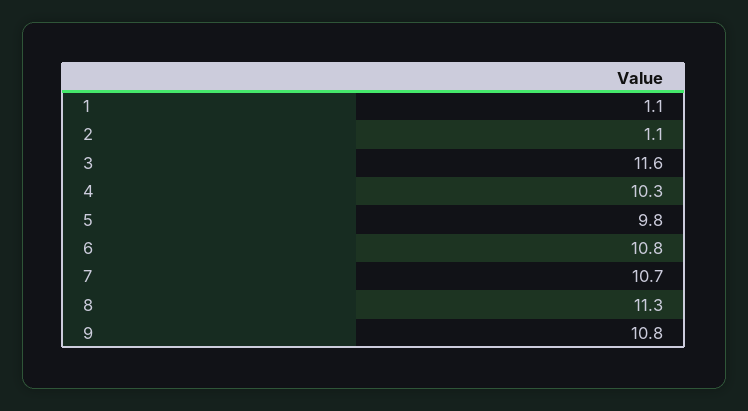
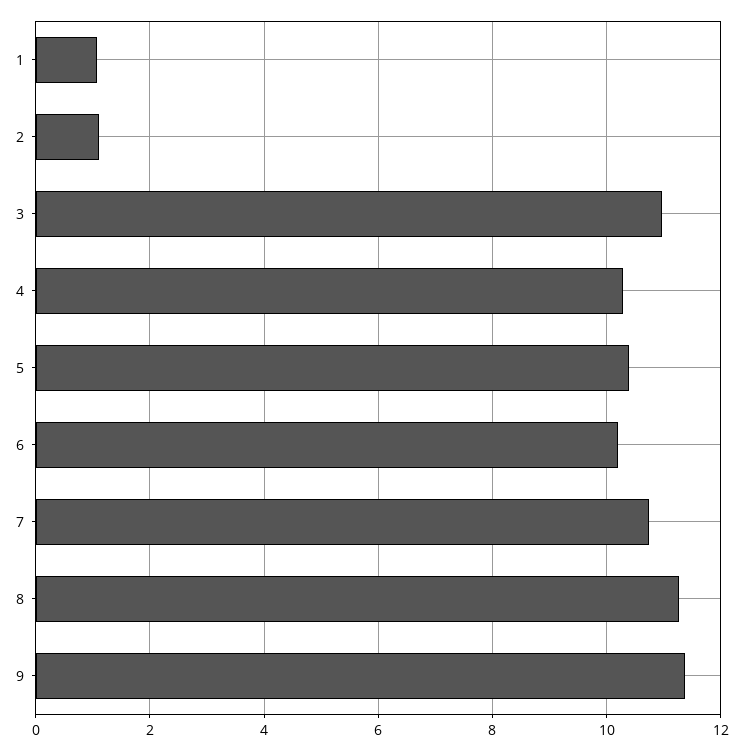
  {
    "1": 1.1,
    "2": 1.1,
-   "3": 11.6,
+   "3": 11,
    "4": 10.3,
-   "5": 9.8,
+   "5": 10.4,
-   "6": 10.8,
+   "6": 10.2,
    "7": 10.7,
    "8": 11.3,
-   "9": 10.8
+   "9": 11.4
  }

